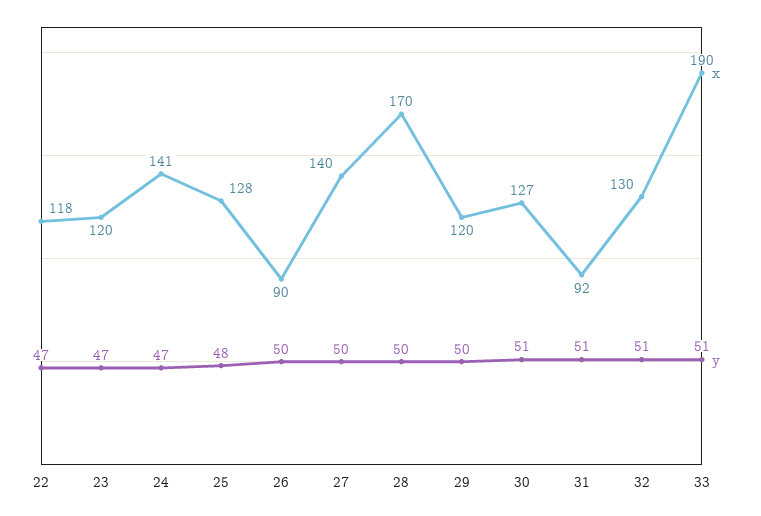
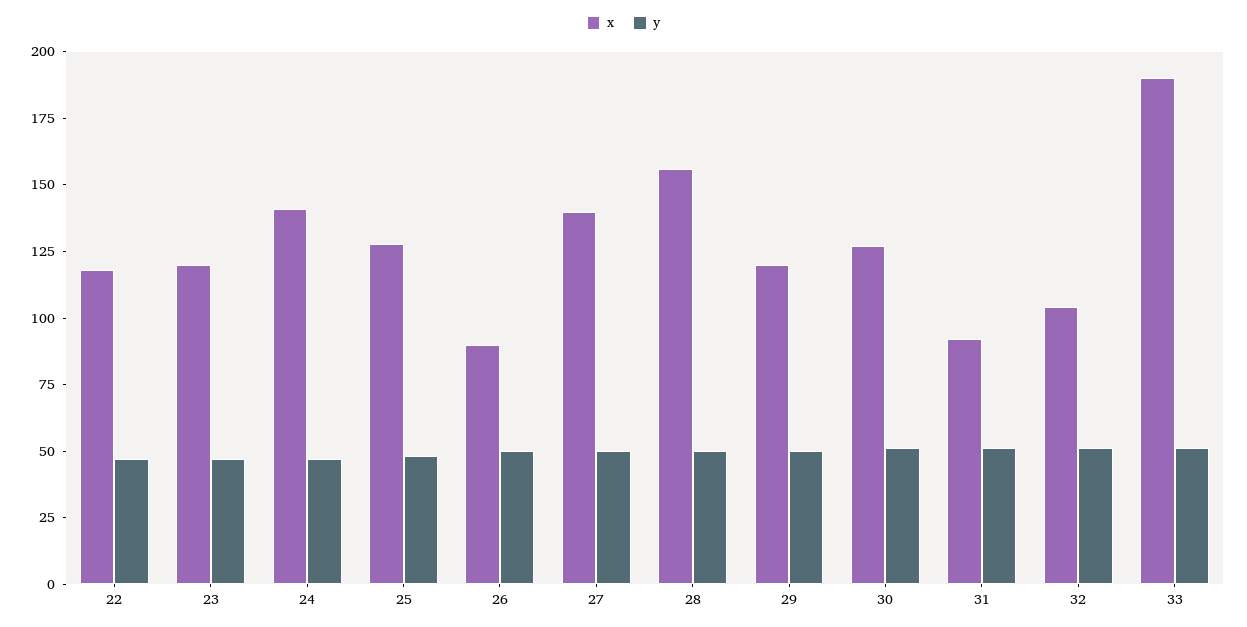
  {
    "x": {
      "22": 118,
      "23": 120,
      "24": 141,
      "25": 128,
      "26": 90,
      "27": 140,
-     "28": 170,
+     "28": 155,
      "29": 120,
      "30": 127,
      "31": 92,
-     "32": 130,
+     "32": 105,
      "33": 190
    },
    "y": {
      "22": 47,
      "23": 47,
      "24": 47,
      "25": 48,
      "26": 50,
      "27": 50,
      "28": 50,
      "29": 50,
      "30": 51,
      "31": 51,
      "32": 51,
      "33": 51
    }
  }

